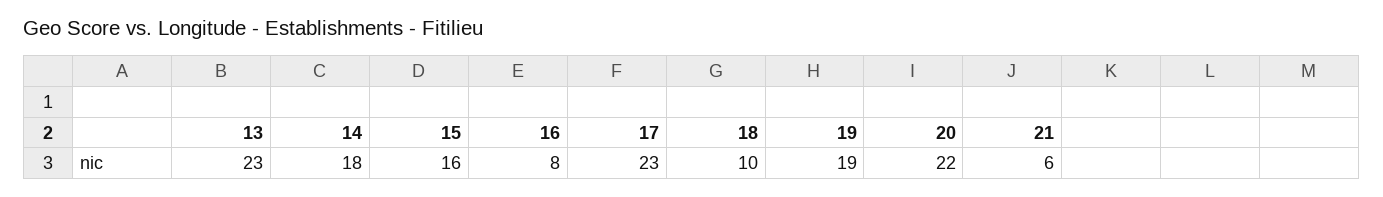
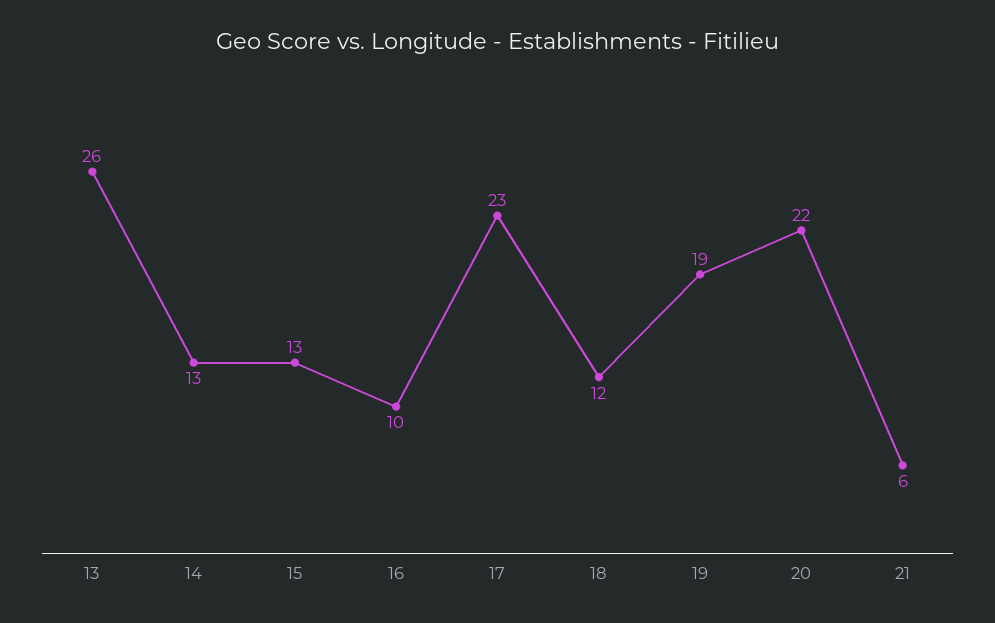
  {
-   "13": 23,
+   "13": 26,
-   "14": 18,
+   "14": 13,
-   "15": 16,
+   "15": 13,
-   "16": 8,
+   "16": 10,
    "17": 23,
-   "18": 10,
+   "18": 12,
    "19": 19,
    "20": 22,
    "21": 6
  }

